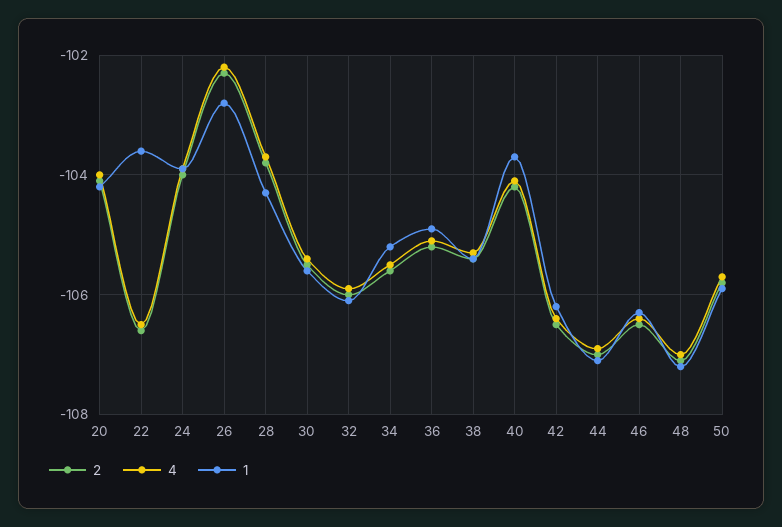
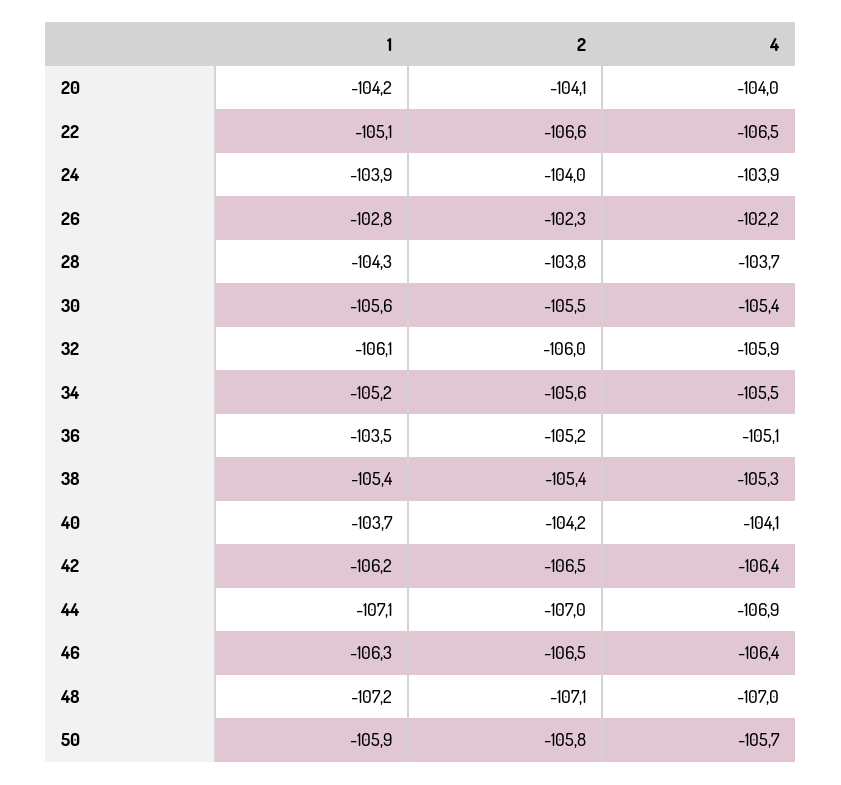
  {
    "2": {
      "20": -104.1,
      "22": -106.6,
      "24": -104,
      "26": -102.3,
      "28": -103.8,
      "30": -105.5,
      "32": -106,
      "34": -105.6,
      "36": -105.2,
      "38": -105.4,
      "40": -104.2,
      "42": -106.5,
      "44": -107,
      "46": -106.5,
      "48": -107.1,
      "50": -105.8
    },
    "4": {
      "20": -104,
      "22": -106.5,
      "24": -103.9,
      "26": -102.2,
      "28": -103.7,
      "30": -105.4,
      "32": -105.9,
      "34": -105.5,
      "36": -105.1,
      "38": -105.3,
      "40": -104.1,
      "42": -106.4,
      "44": -106.9,
      "46": -106.4,
      "48": -107,
      "50": -105.7
    },
    "1": {
      "20": -104.2,
-     "22": -103.5,
+     "22": -105.1,
      "24": -103.9,
      "26": -102.8,
      "28": -104.3,
      "30": -105.6,
      "32": -106.1,
      "34": -105.2,
-     "36": -105,
+     "36": -103.5,
      "38": -105.4,
      "40": -103.7,
      "42": -106.2,
      "44": -107.1,
      "46": -106.3,
      "48": -107.2,
      "50": -105.9
    }
  }

